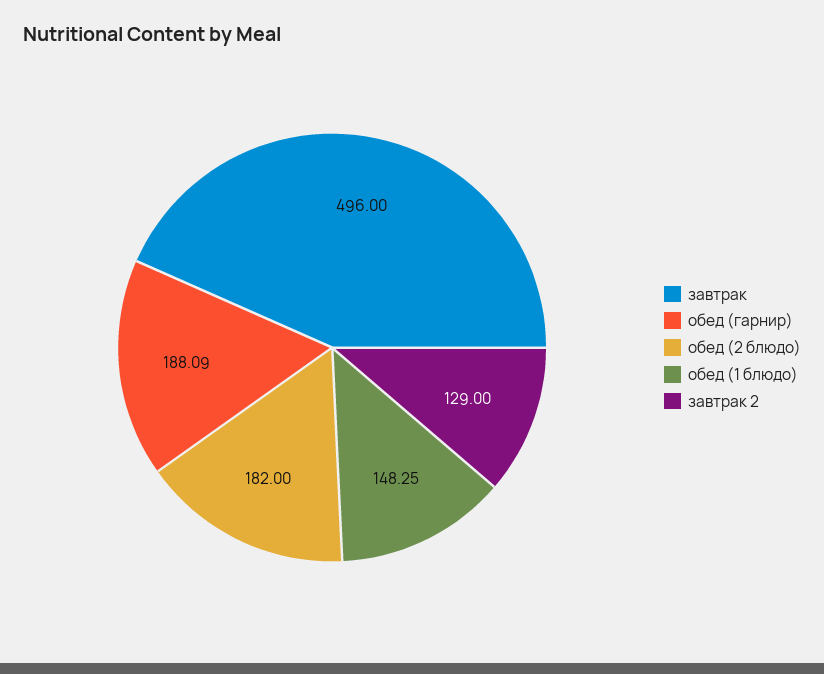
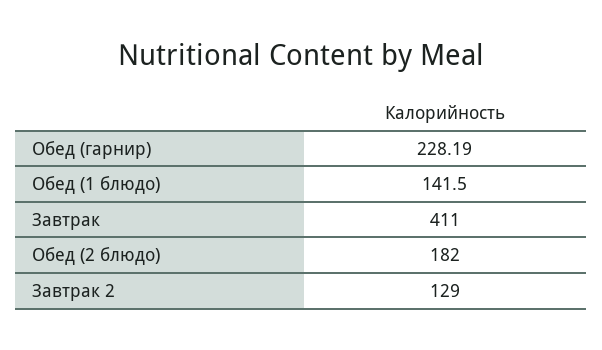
  {
-   "завтрак": 496,
+   "завтрак": 411,
-   "обед (гарнир)": 188.09,
+   "обед (гарнир)": 228.19,
    "обед (2 блюдо)": 182,
-   "обед (1 блюдо)": 148.25,
+   "обед (1 блюдо)": 141.5,
    "завтрак 2": 129
  }

